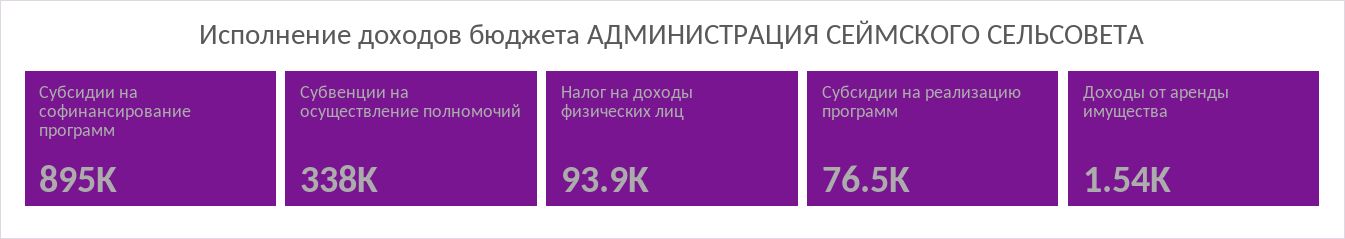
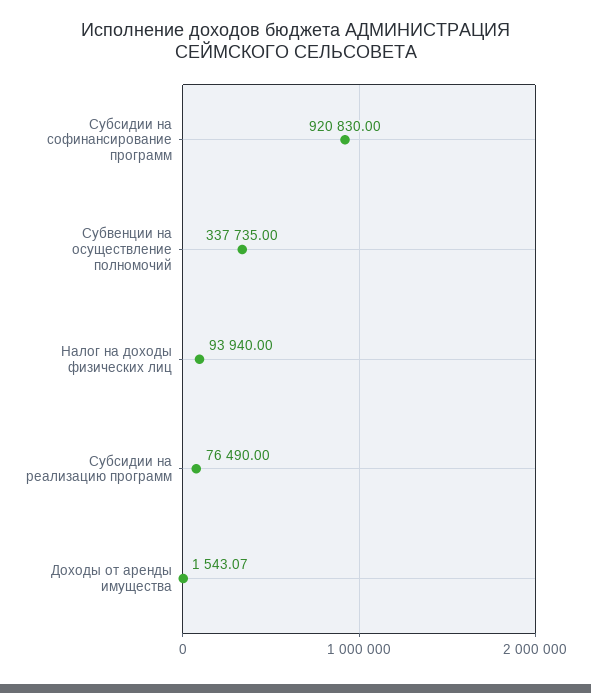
  {
-   "Субсидии на софинансирование программ": 895000,
+   "Субсидии на софинансирование программ": 920830,
    "Субвенции на осуществление полномочий": 337735,
    "Налог на доходы физических лиц": 93940,
    "Субсидии на реализацию программ": 76490,
    "Доходы от аренды имущества": 1543.07
  }

